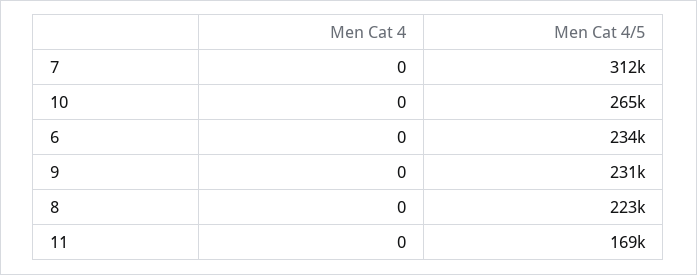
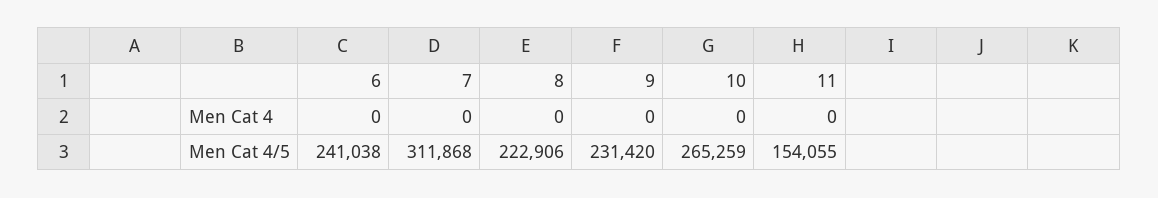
  {
    "Men Cat 4": {
      "7": 0,
      "10": 0,
      "6": 0,
      "9": 0,
      "8": 0,
      "11": 0
    },
    "Men Cat 4/5": {
      "7": 311868,
      "10": 265259,
-     "6": 234000,
+     "6": 241038,
      "9": 231420,
      "8": 222906,
-     "11": 169000
+     "11": 154055
    }
  }

